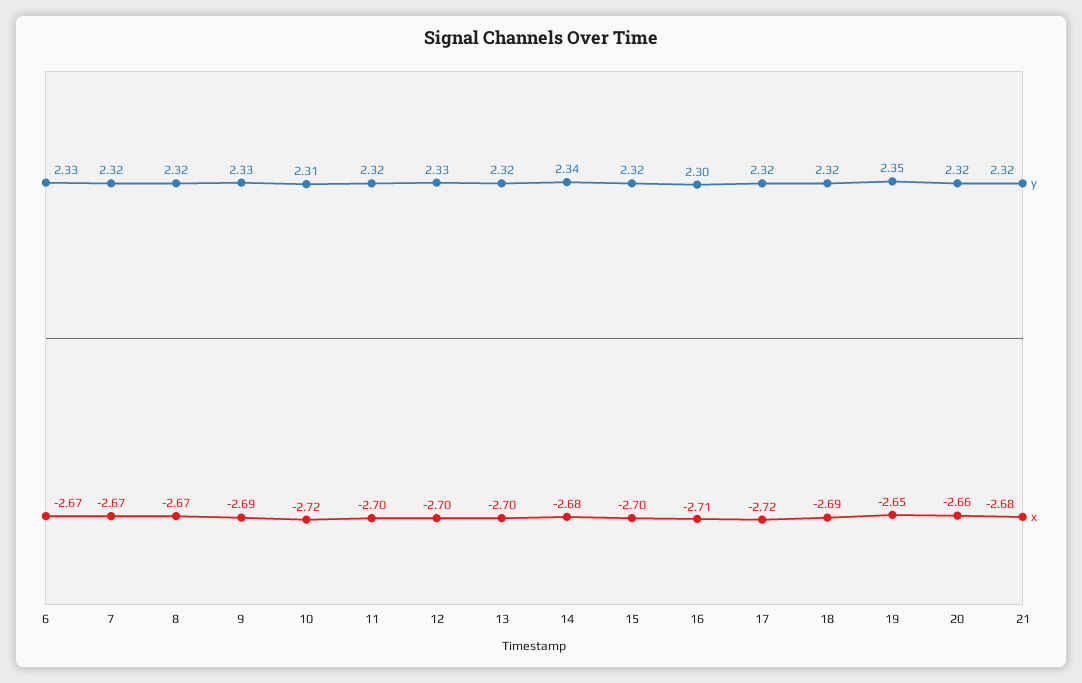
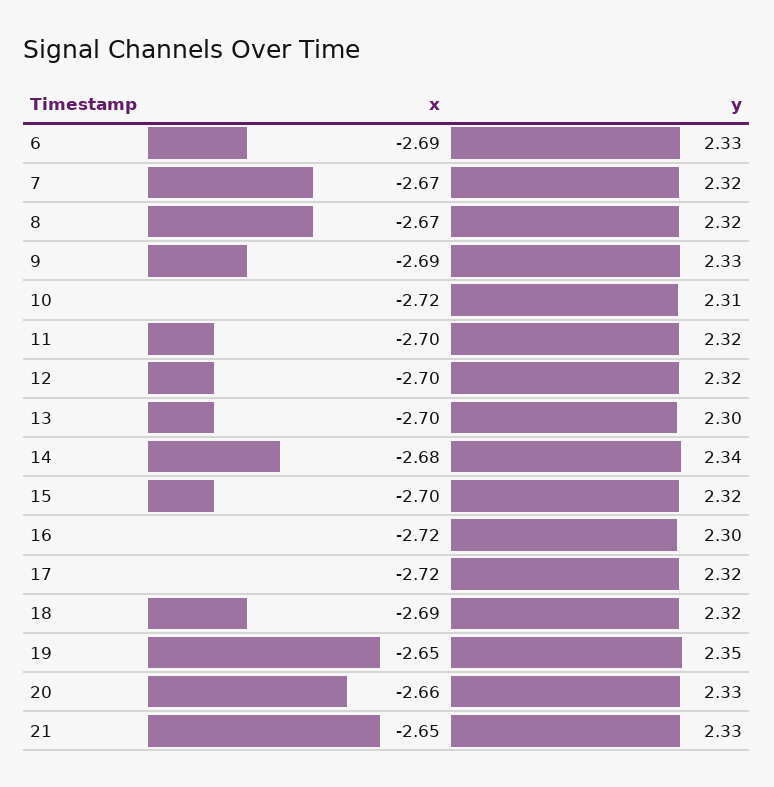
  {
    "y": {
      "6": 2.33,
      "7": 2.32,
      "8": 2.32,
      "9": 2.33,
      "10": 2.31,
      "11": 2.32,
-     "12": 2.33,
+     "12": 2.32,
-     "13": 2.32,
+     "13": 2.3,
      "14": 2.34,
      "15": 2.32,
      "16": 2.3,
      "17": 2.32,
      "18": 2.32,
      "19": 2.35,
-     "20": 2.32,
+     "20": 2.33,
-     "21": 2.32
+     "21": 2.33
    },
    "x": {
-     "6": -2.67,
+     "6": -2.69,
      "7": -2.67,
      "8": -2.67,
      "9": -2.69,
      "10": -2.72,
      "11": -2.7,
      "12": -2.7,
      "13": -2.7,
      "14": -2.68,
      "15": -2.7,
-     "16": -2.71,
+     "16": -2.72,
      "17": -2.72,
      "18": -2.69,
      "19": -2.65,
      "20": -2.66,
-     "21": -2.68
+     "21": -2.65
    }
  }

